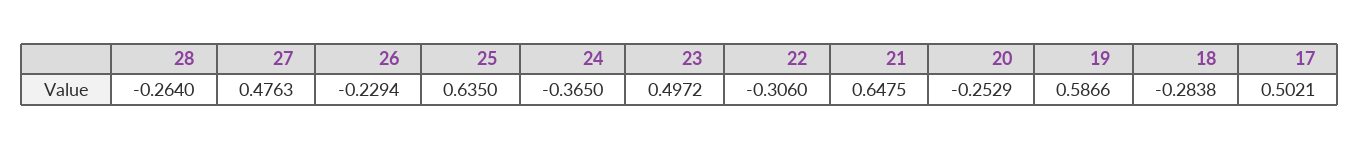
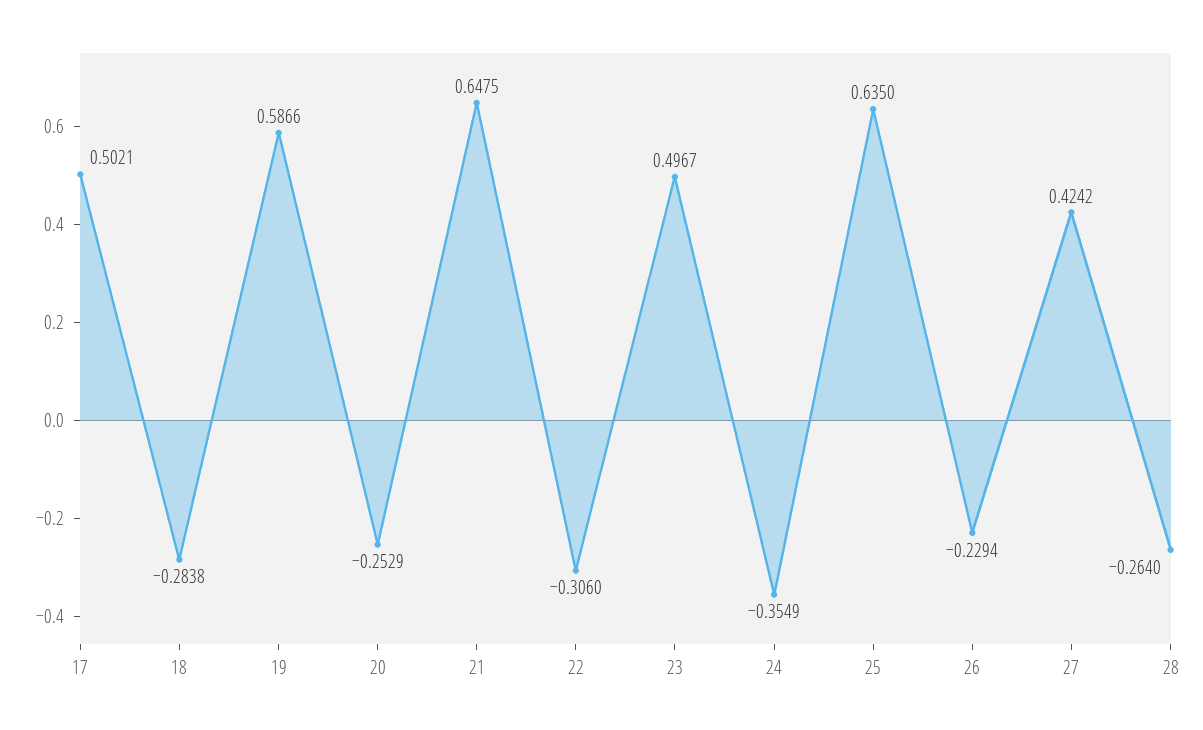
  {
    "28": -0.264,
-   "27": 0.4763,
+   "27": 0.4242,
    "26": -0.2294,
    "25": 0.635,
-   "24": -0.365,
+   "24": -0.3549,
-   "23": 0.4972,
+   "23": 0.4967,
    "22": -0.306,
    "21": 0.6475,
    "20": -0.2529,
    "19": 0.5866,
    "18": -0.2838,
    "17": 0.5021
  }

